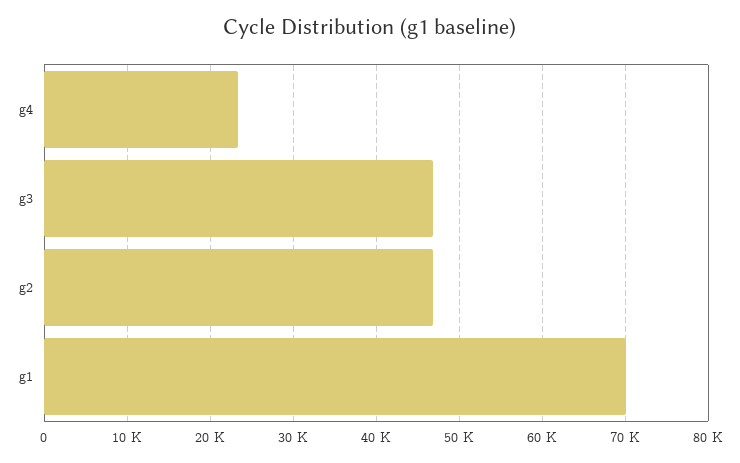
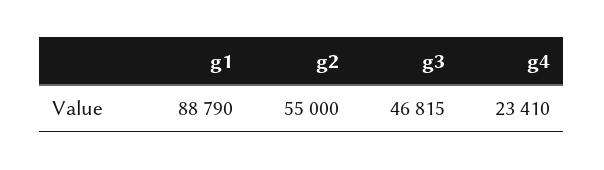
  {
    "g4": 23410,
    "g3": 46815,
-   "g2": 47000,
+   "g2": 55000,
-   "g1": 70000
+   "g1": 88790
  }

